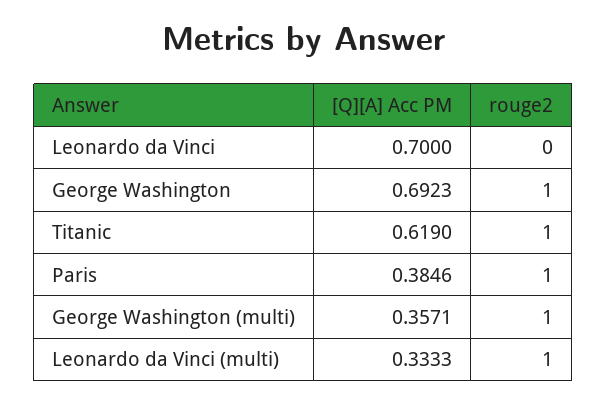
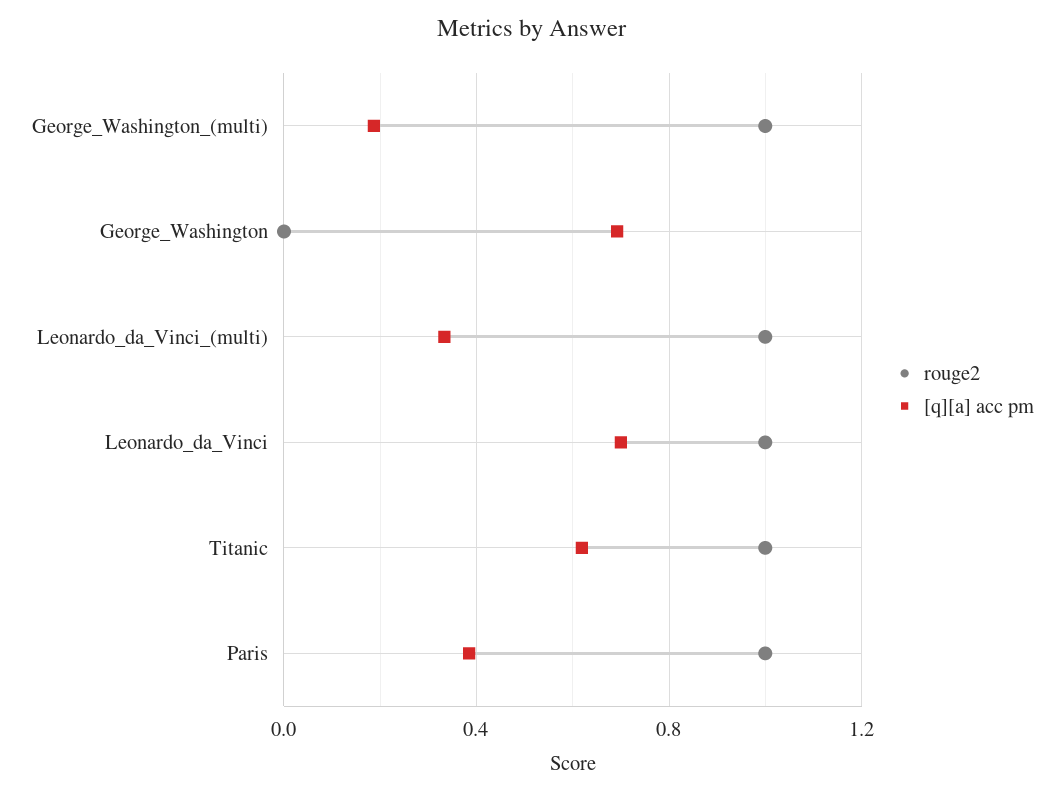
  {
    "[Q][A] Acc PM": {
      "Leonardo da Vinci": 0.7,
      "George Washington": 0.6923,
      "Titanic": 0.619,
      "Paris": 0.3846,
-     "George Washington (multi)": 0.3571,
+     "George Washington (multi)": 0.2,
      "Leonardo da Vinci (multi)": 0.3333
    },
    "rouge2": {
-     "Leonardo da Vinci": 0,
+     "Leonardo da Vinci": 1,
-     "George Washington": 1,
+     "George Washington": 0,
      "Titanic": 1,
      "Paris": 1,
      "George Washington (multi)": 1,
      "Leonardo da Vinci (multi)": 1
    }
  }

